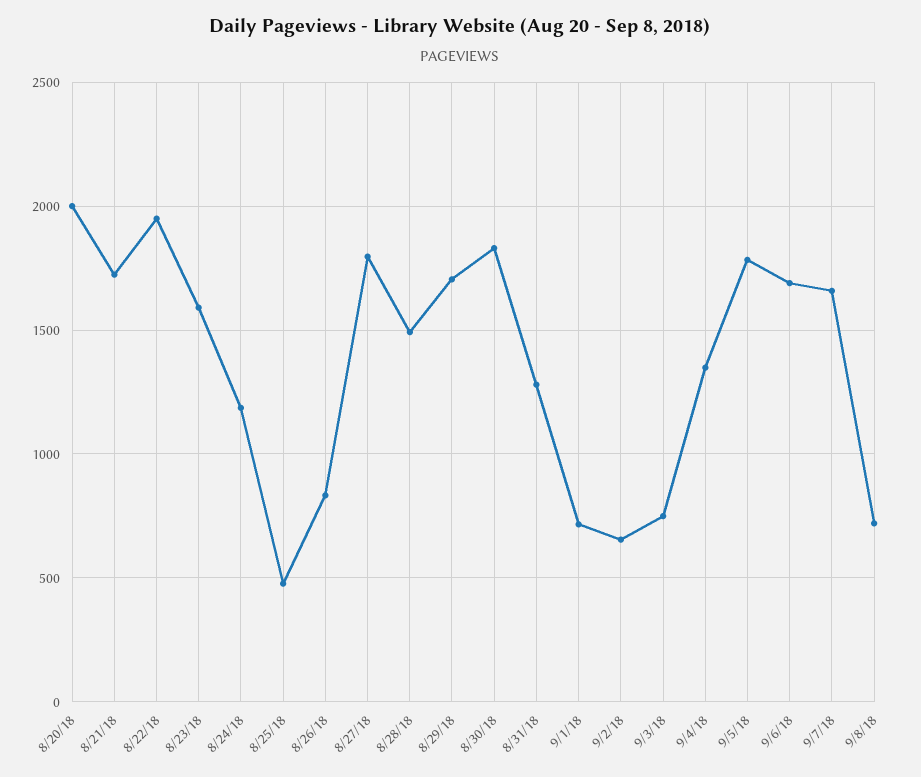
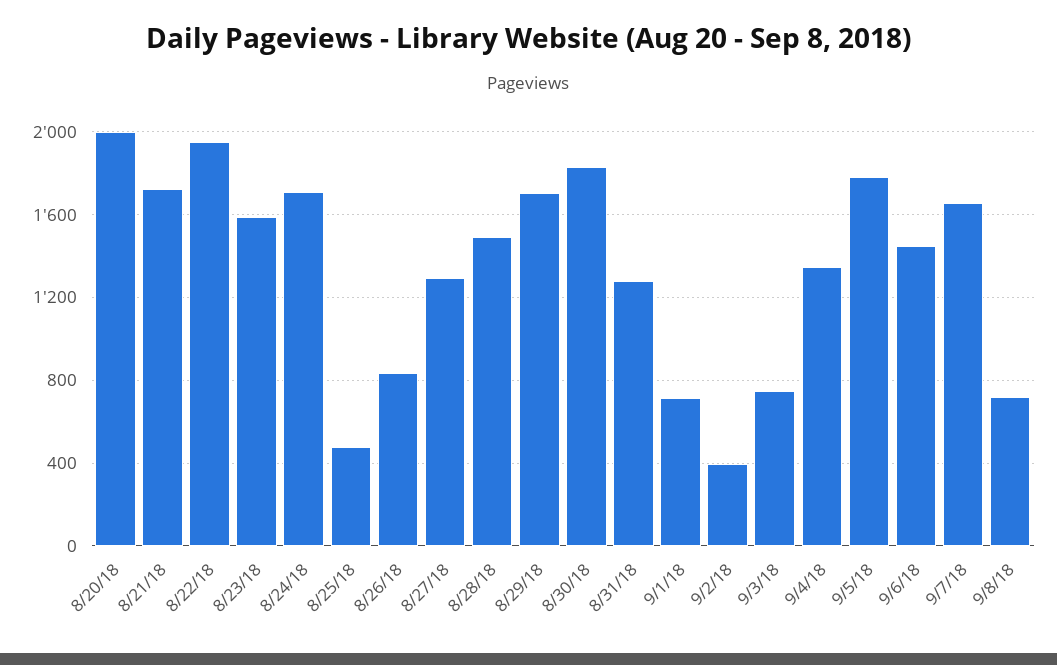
  {
    "8/20/18": 2000,
    "8/21/18": 1700,
    "8/22/18": 1950,
    "8/23/18": 1600,
-   "8/24/18": 1200,
+   "8/24/18": 1700,
    "8/25/18": 500,
    "8/26/18": 850,
-   "8/27/18": 1800,
+   "8/27/18": 1300,
    "8/28/18": 1500,
    "8/29/18": 1700,
    "8/30/18": 1850,
    "8/31/18": 1300,
    "9/1/18": 700,
-   "9/2/18": 650,
+   "9/2/18": 400,
    "9/3/18": 750,
    "9/4/18": 1350,
    "9/5/18": 1800,
-   "9/6/18": 1700,
+   "9/6/18": 1450,
    "9/7/18": 1650,
    "9/8/18": 700
  }

